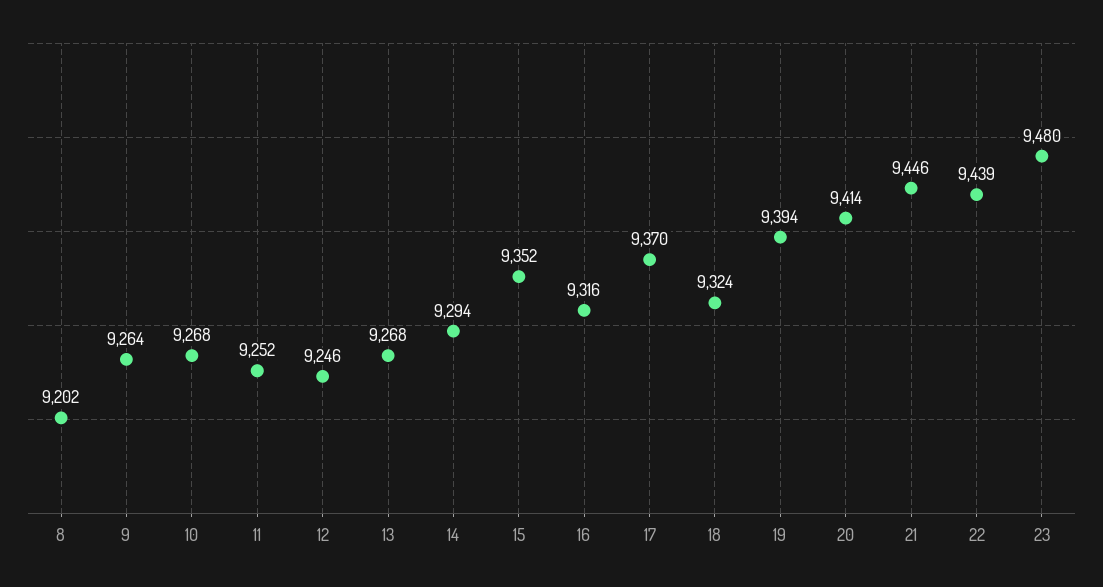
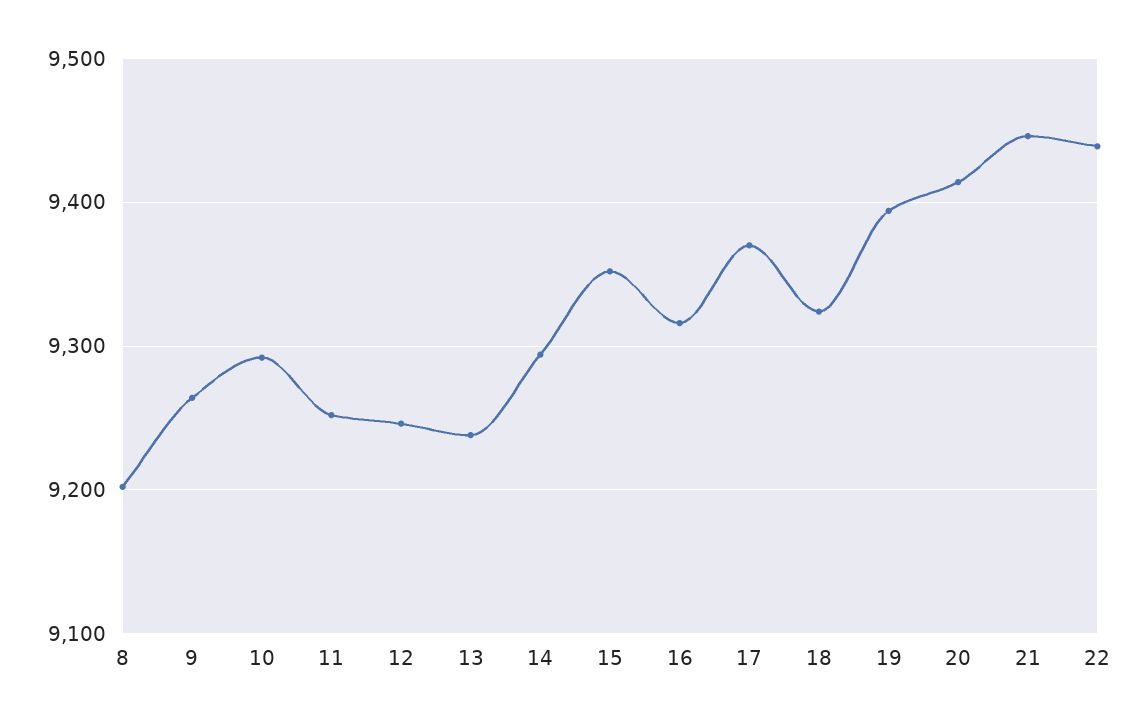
  {
    "8": 9202,
    "9": 9264,
-   "10": 9268,
+   "10": 9290,
    "11": 9252,
    "12": 9246,
-   "13": 9268,
+   "13": 9240,
    "14": 9294,
    "15": 9352,
    "16": 9316,
    "17": 9370,
    "18": 9324,
    "19": 9394,
    "20": 9414,
    "21": 9446,
-   "22": 9439,
+   "22": 9439
-   "23": 9480
  }

